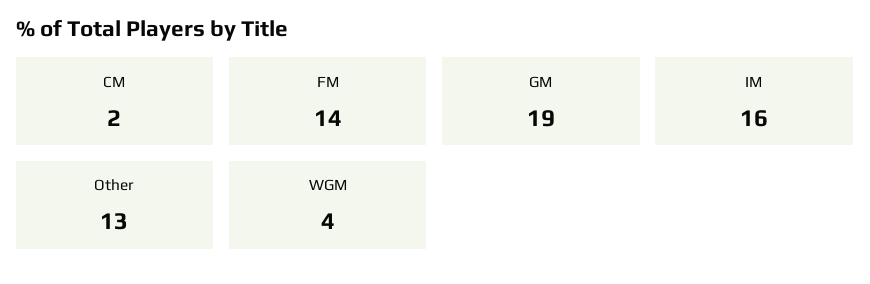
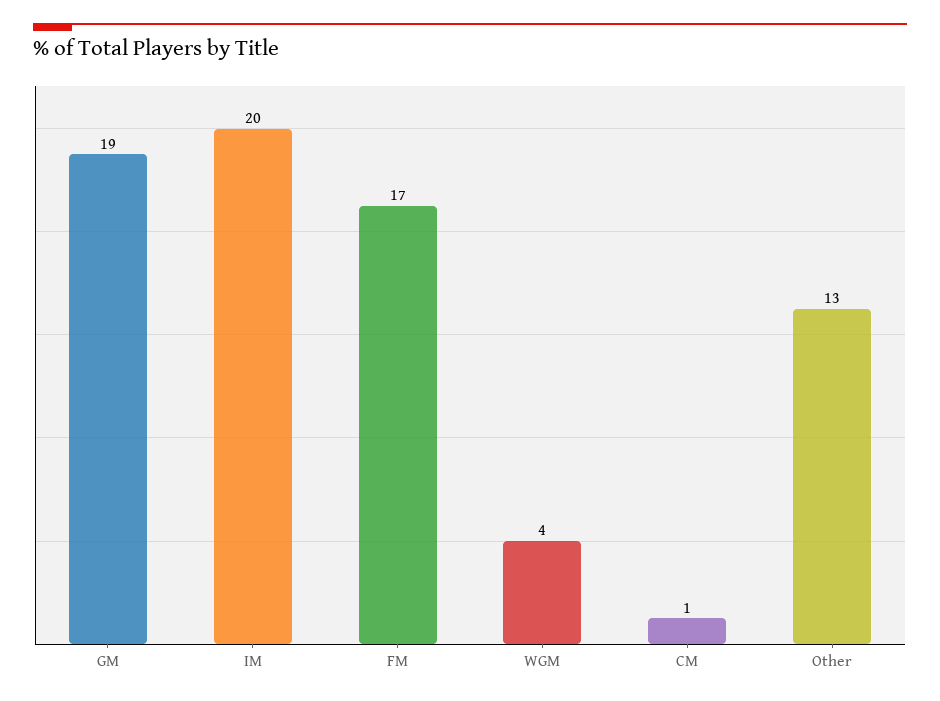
  {
-   "CM": 2,
+   "CM": 1,
-   "FM": 14,
+   "FM": 17,
    "GM": 19,
-   "IM": 16,
+   "IM": 20,
    "Other": 13,
    "WGM": 4
  }

